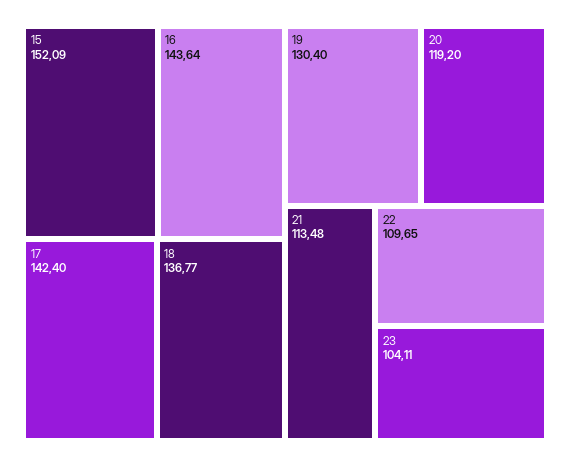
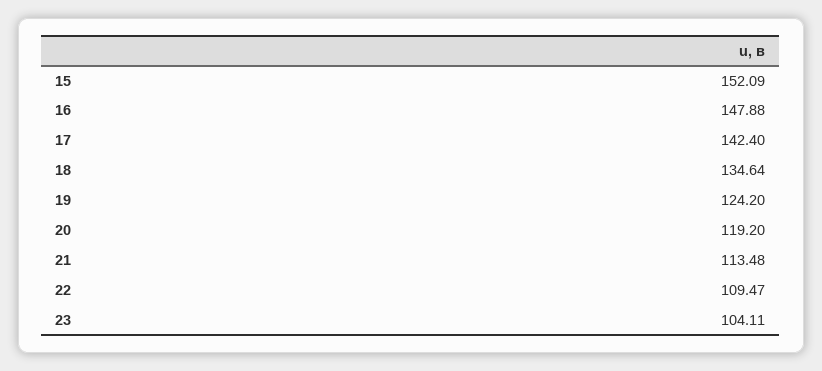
  {
    "15": 152.09,
-   "16": 143.64,
+   "16": 147.88,
    "17": 142.4,
-   "18": 136.77,
+   "18": 134.64,
-   "19": 130.4,
+   "19": 124.2,
    "20": 119.2,
    "21": 113.48,
-   "22": 109.65,
+   "22": 109.47,
    "23": 104.11
  }

